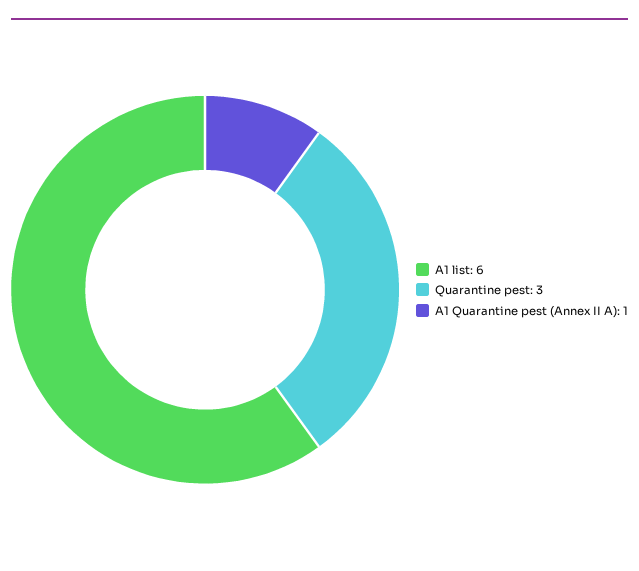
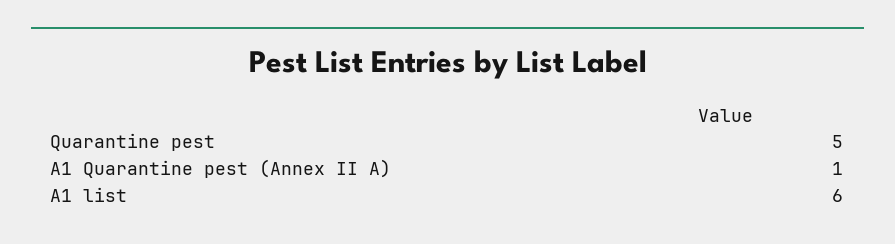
  {
    "A1 list": 6,
-   "Quarantine pest": 3,
+   "Quarantine pest": 5,
    "A1 Quarantine pest (Annex II A)": 1
  }

